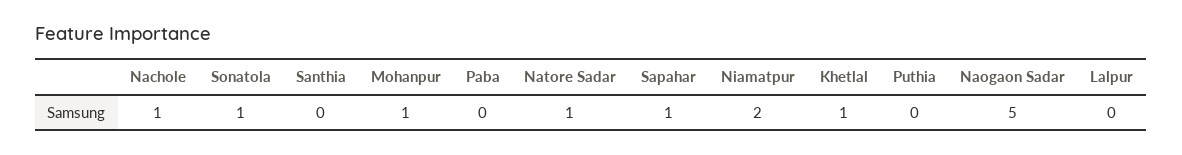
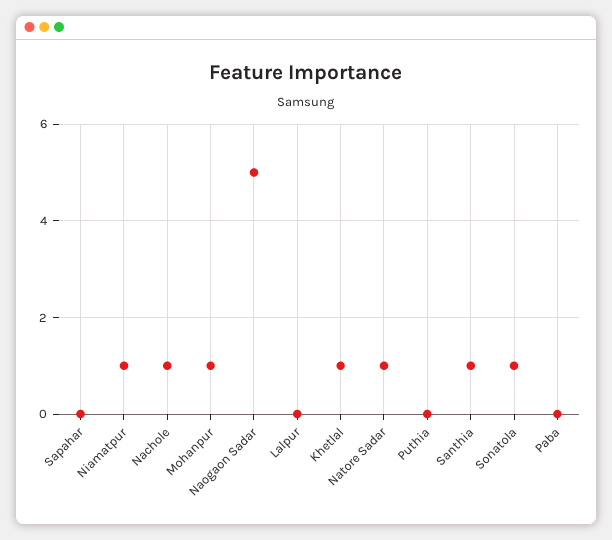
  {
    "Nachole": 1,
    "Sonatola": 1,
-   "Santhia": 0,
+   "Santhia": 1,
    "Mohanpur": 1,
    "Paba": 0,
    "Natore Sadar": 1,
-   "Sapahar": 1,
+   "Sapahar": 0,
-   "Niamatpur": 2,
+   "Niamatpur": 1,
    "Khetlal": 1,
    "Puthia": 0,
    "Naogaon Sadar": 5,
    "Lalpur": 0
  }

